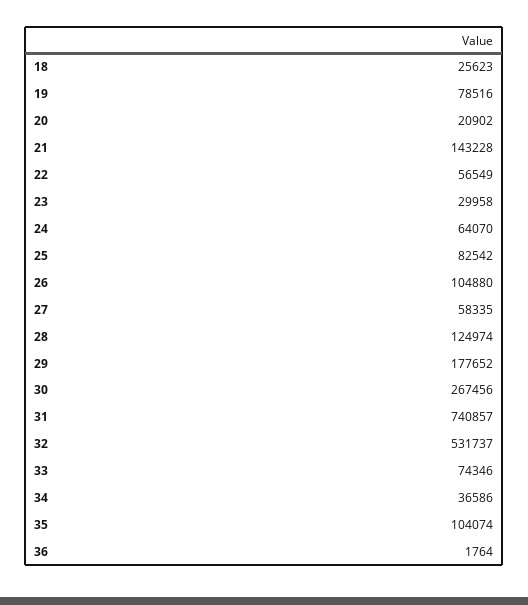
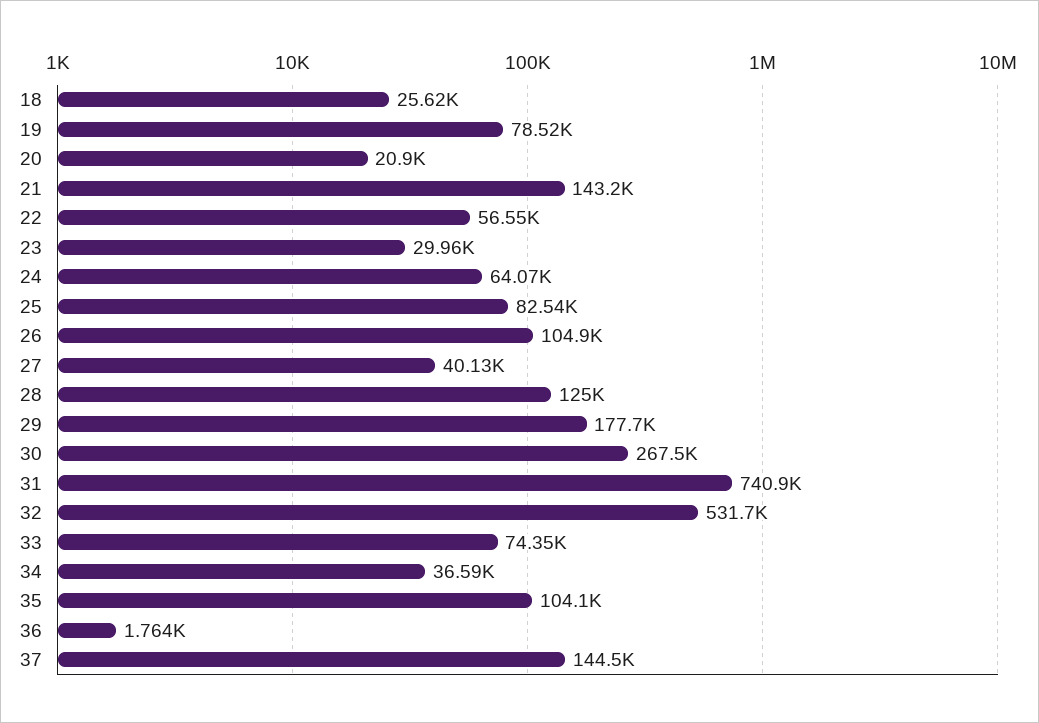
  {
    "18": 25623,
    "19": 78516,
    "20": 20902,
    "21": 143228,
    "22": 56549,
    "23": 29958,
    "24": 64070,
    "25": 82542,
    "26": 104880,
-   "27": 58335,
+   "27": 40130,
    "28": 124974,
    "29": 177652,
    "30": 267456,
    "31": 740857,
    "32": 531737,
    "33": 74346,
    "34": 36586,
    "35": 104074,
-   "36": 1764
+   "36": 1764,
+   "37": 144500
  }

